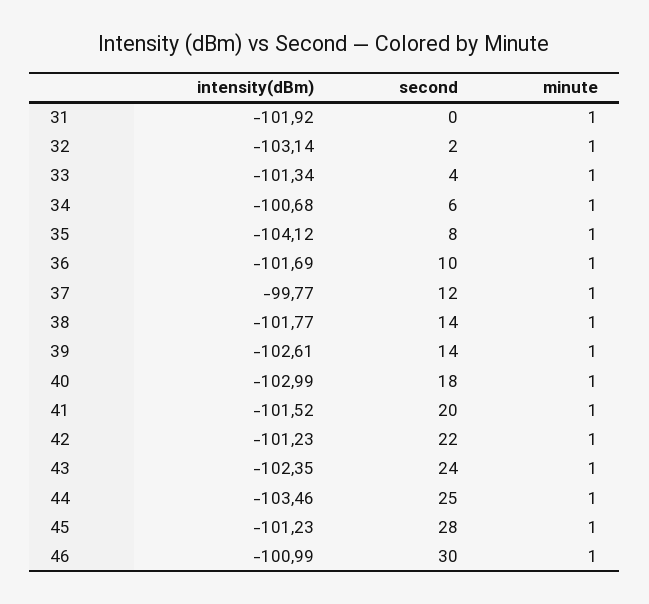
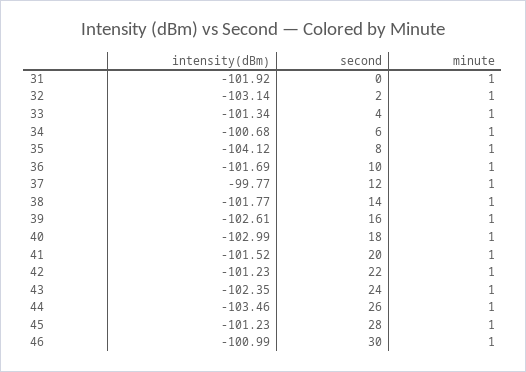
  {
    "intensity(dBm)": {
      "31": -101.92,
      "32": -103.14,
      "33": -101.34,
      "34": -100.68,
      "35": -104.12,
      "36": -101.69,
      "37": -99.77,
      "38": -101.77,
      "39": -102.61,
      "40": -102.99,
      "41": -101.52,
      "42": -101.23,
      "43": -102.35,
      "44": -103.46,
      "45": -101.23,
      "46": -100.99
    },
    "second": {
      "31": 0,
      "32": 2,
      "33": 4,
      "34": 6,
      "35": 8,
      "36": 10,
      "37": 12,
      "38": 14,
-     "39": 14,
+     "39": 16,
      "40": 18,
      "41": 20,
      "42": 22,
      "43": 24,
-     "44": 25,
+     "44": 26,
      "45": 28,
      "46": 30
    },
    "minute": {
      "31": 1,
      "32": 1,
      "33": 1,
      "34": 1,
      "35": 1,
      "36": 1,
      "37": 1,
      "38": 1,
      "39": 1,
      "40": 1,
      "41": 1,
      "42": 1,
      "43": 1,
      "44": 1,
      "45": 1,
      "46": 1
    }
  }

